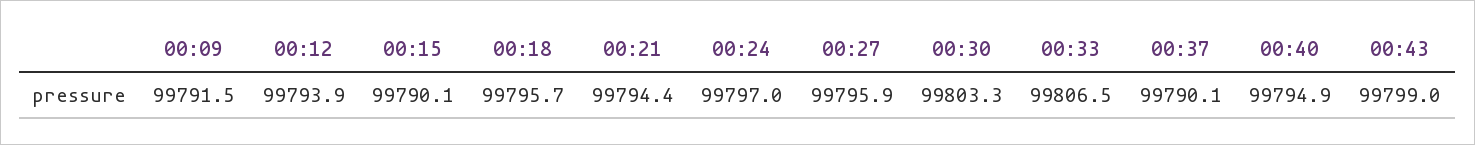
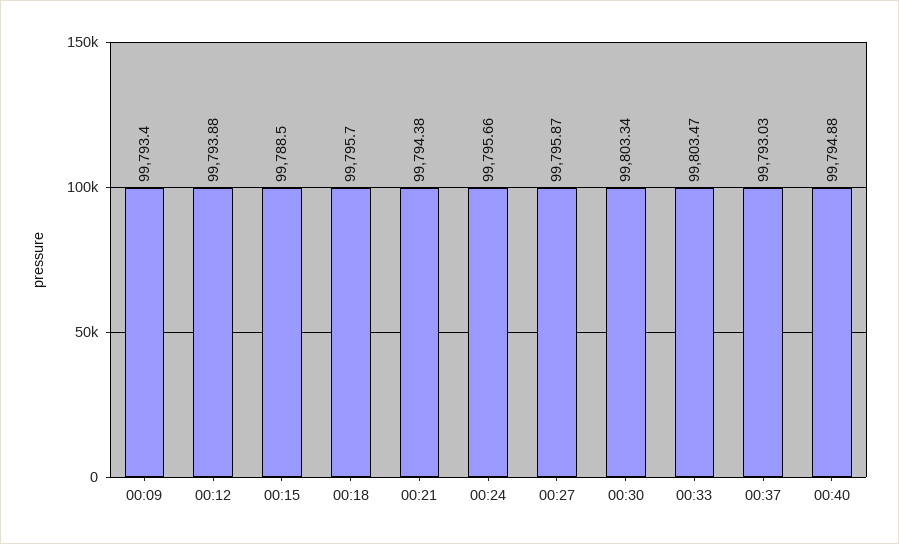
  {
-   "00:09": 99791.5,
+   "00:09": 99793.4,
    "00:12": 99793.88,
-   "00:15": 99790.1,
+   "00:15": 99788.5,
    "00:18": 99795.7,
    "00:21": 99794.38,
-   "00:24": 99797,
+   "00:24": 99795.66,
    "00:27": 99795.87,
    "00:30": 99803.34,
-   "00:33": 99806.5,
+   "00:33": 99803.47,
-   "00:37": 99790.1,
+   "00:37": 99793.03,
-   "00:40": 99794.88,
+   "00:40": 99794.88
-   "00:43": 99799
  }

